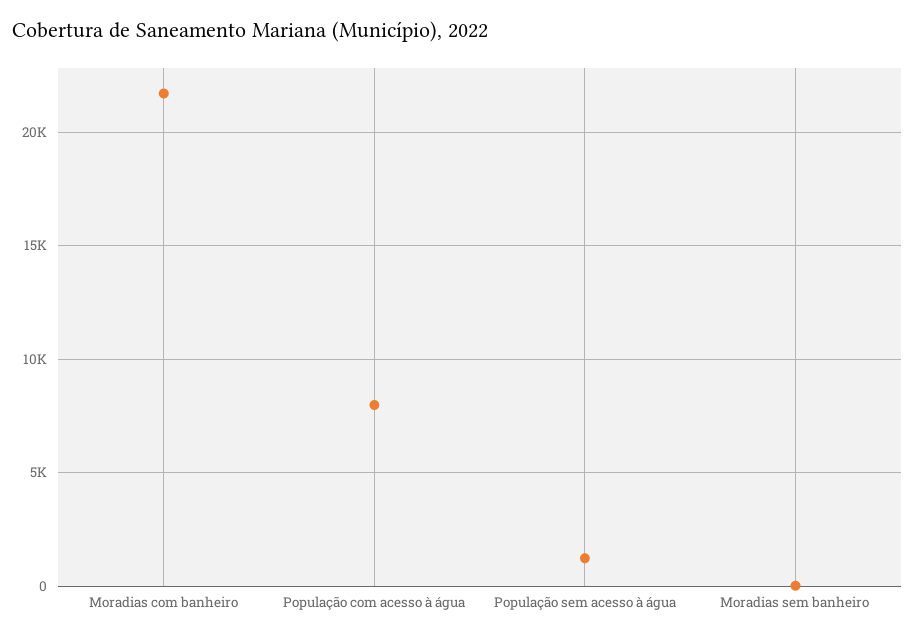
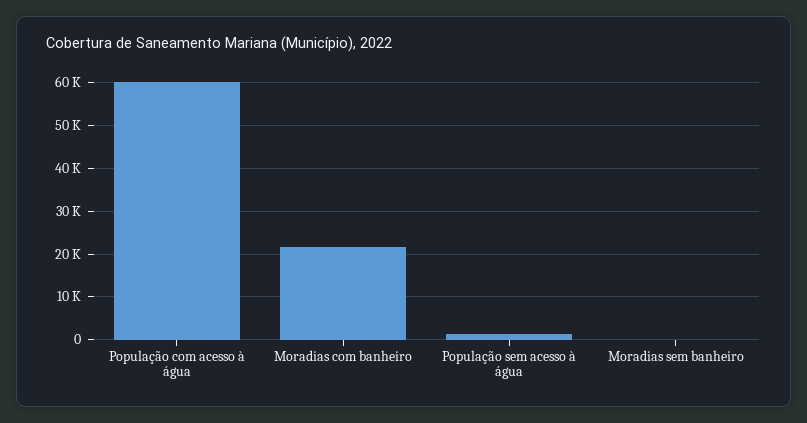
  {
    "Moradias com banheiro": 21500,
-   "População com acesso à água": 8000,
+   "População com acesso à água": 60000,
    "População sem acesso à água": 1000,
    "Moradias sem banheiro": 0
  }

